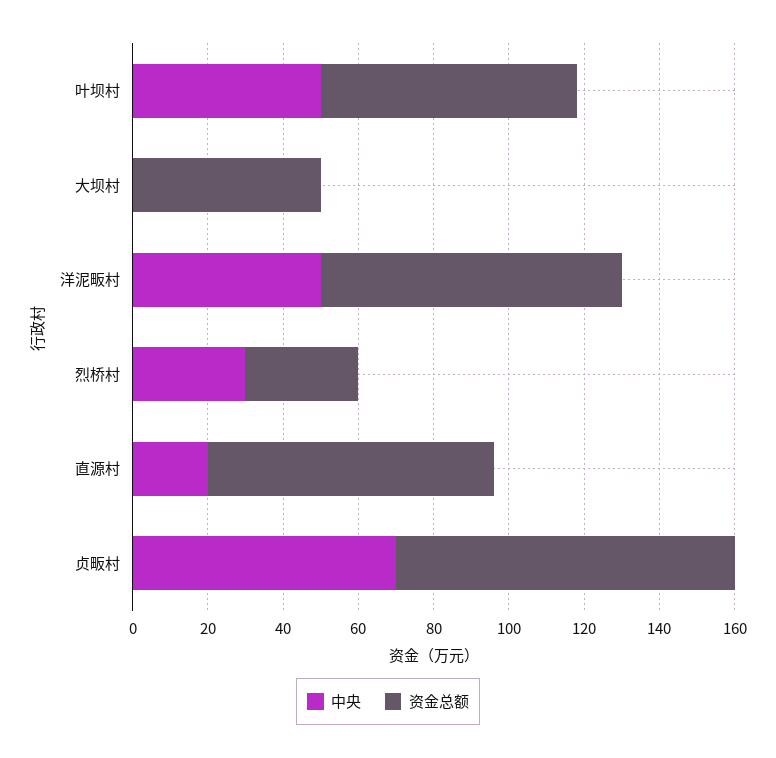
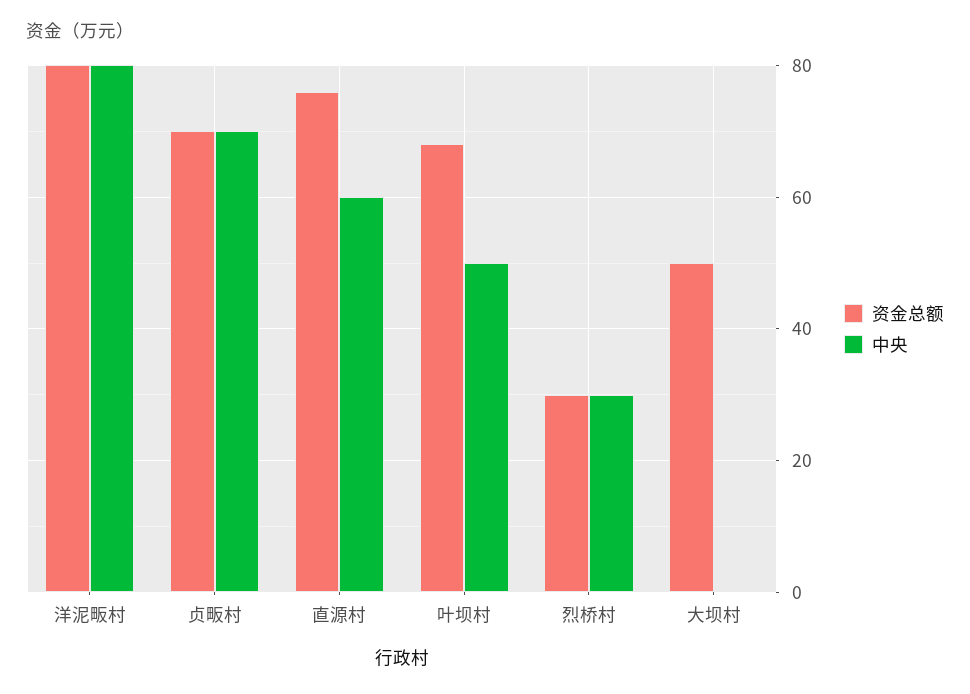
  {
    "中央": {
      "叶坝村": 50,
      "大坝村": 0,
-     "洋泥畈村": 50,
+     "洋泥畈村": 80,
      "烈桥村": 30,
-     "直源村": 20,
+     "直源村": 60,
      "贞畈村": 70
    },
    "资金总额": {
      "叶坝村": 70,
      "大坝村": 50,
      "洋泥畈村": 80,
      "烈桥村": 30,
      "直源村": 75,
-     "贞畈村": 90
+     "贞畈村": 70
    }
  }

